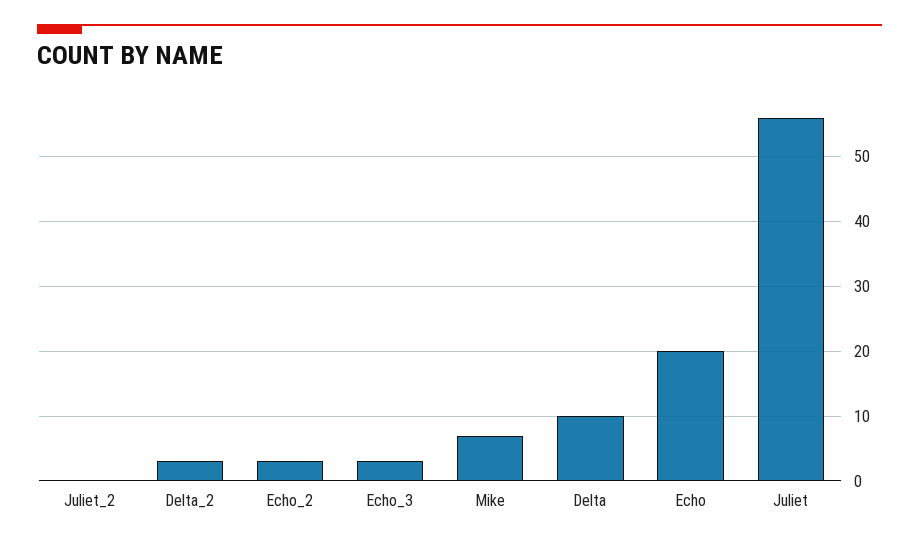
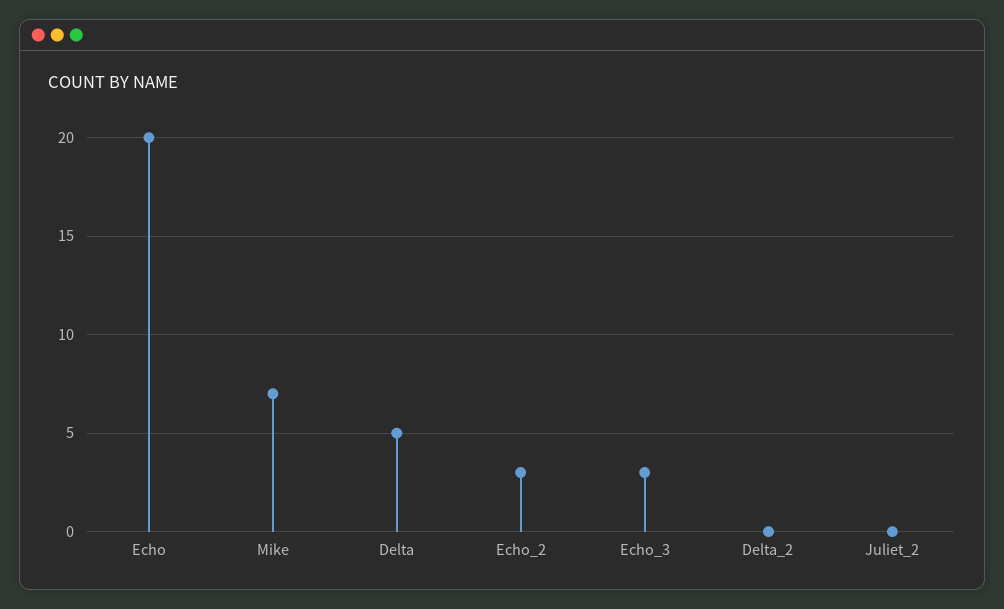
  {
    "Juliet_2": 0,
-   "Delta_2": 3,
+   "Delta_2": 0,
    "Echo_2": 3,
    "Echo_3": 3,
    "Mike": 7,
-   "Delta": 10,
+   "Delta": 5,
-   "Echo": 20,
+   "Echo": 20
-   "Juliet": 56
  }

